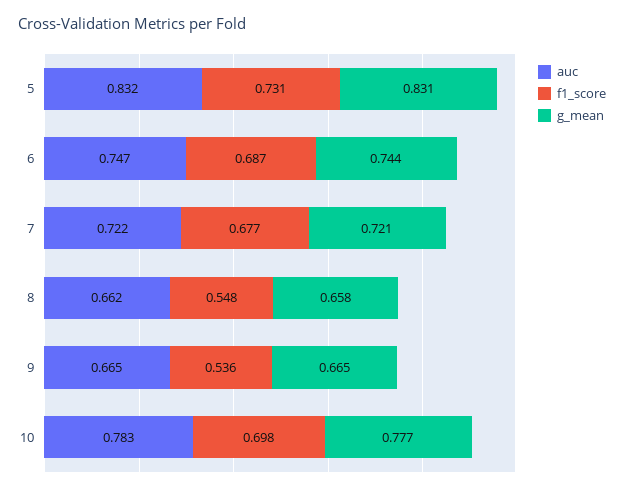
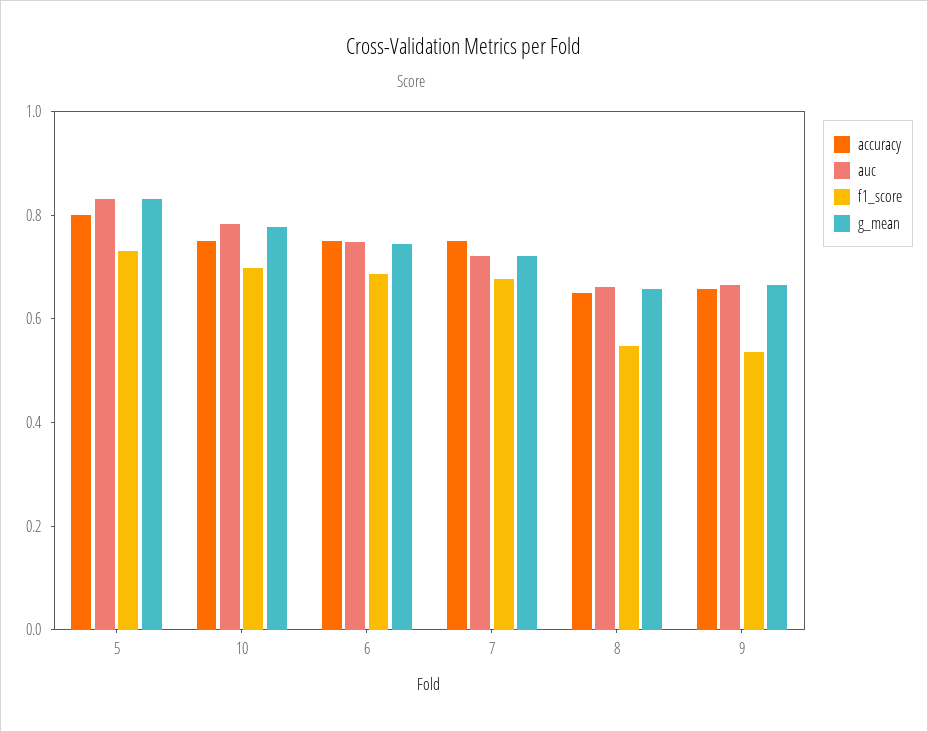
  {
    "auc": {
      "5": 0.832,
      "6": 0.747,
      "7": 0.722,
      "8": 0.662,
      "9": 0.665,
      "10": 0.783
    },
    "f1_score": {
      "5": 0.731,
      "6": 0.687,
      "7": 0.677,
      "8": 0.548,
      "9": 0.536,
      "10": 0.698
    },
    "g_mean": {
      "5": 0.831,
      "6": 0.744,
      "7": 0.721,
      "8": 0.658,
      "9": 0.665,
      "10": 0.777
-   }
+   },
+   "accuracy": {
+     "5": 0.8,
+     "10": 0.75,
+     "6": 0.75,
+     "7": 0.75,
+     "8": 0.65,
+     "9": 0.65
+   }
  }

